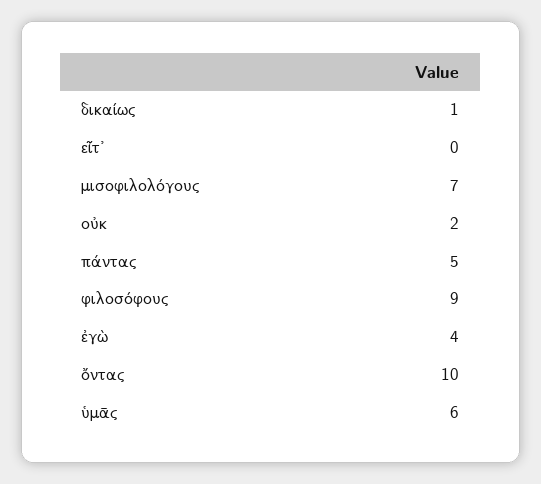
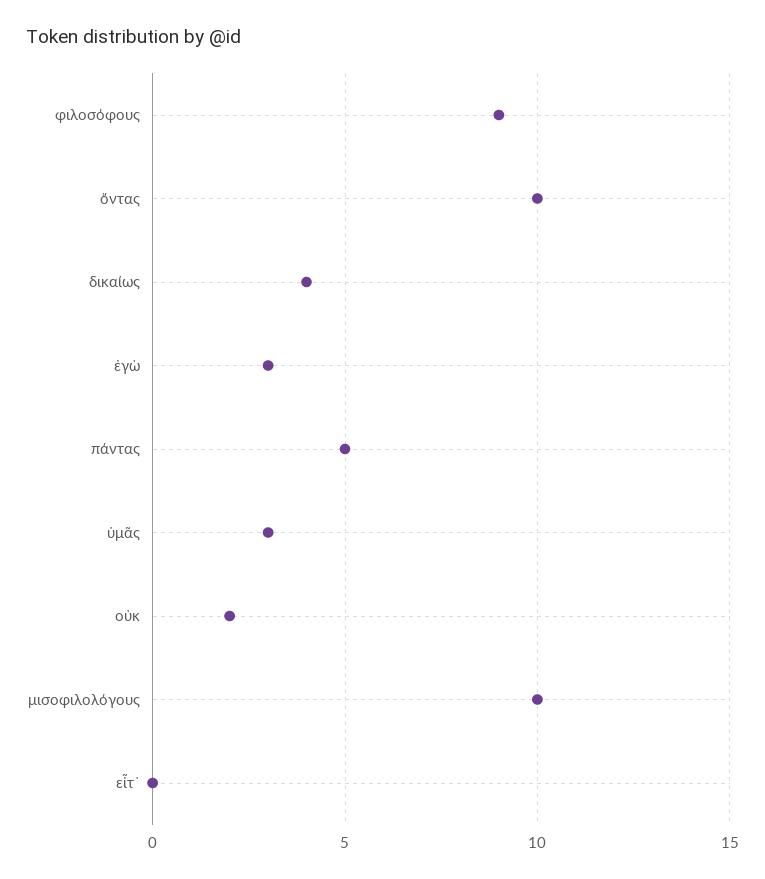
  {
-   "δικαίως": 1,
+   "δικαίως": 4,
    "εἶτ᾽": 0,
-   "μισοφιλολόγους": 7,
+   "μισοφιλολόγους": 10,
    "οὐκ": 2,
    "πάντας": 5,
    "φιλοσόφους": 9,
-   "ἐγὼ": 4,
+   "ἐγὼ": 3,
    "ὄντας": 10,
-   "ὑμᾶς": 6
+   "ὑμᾶς": 3
  }

